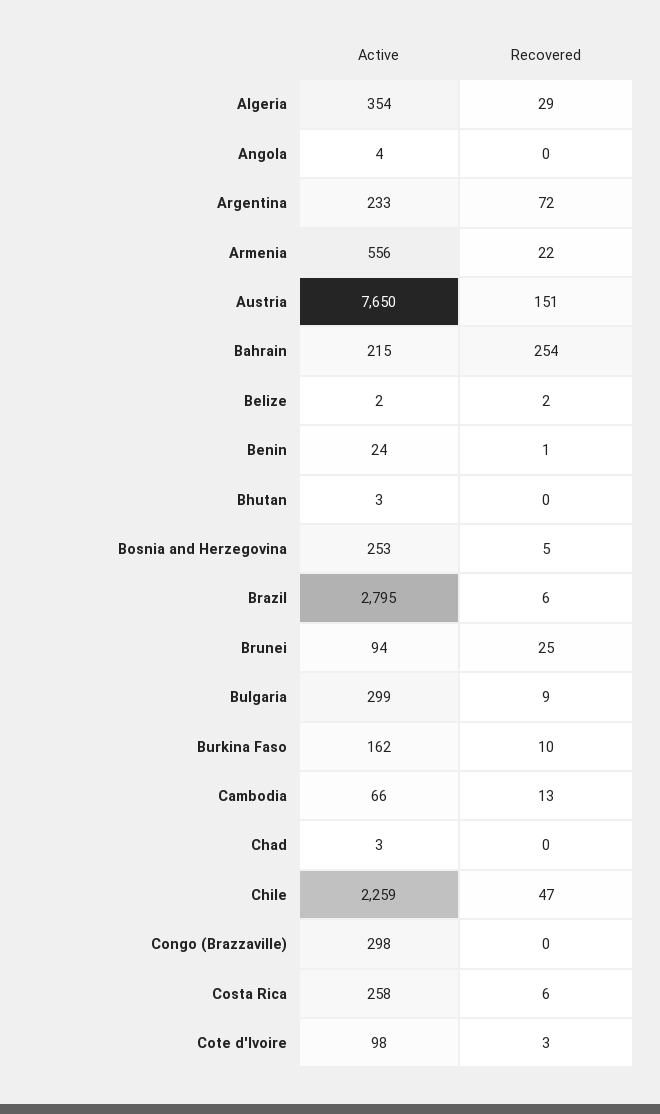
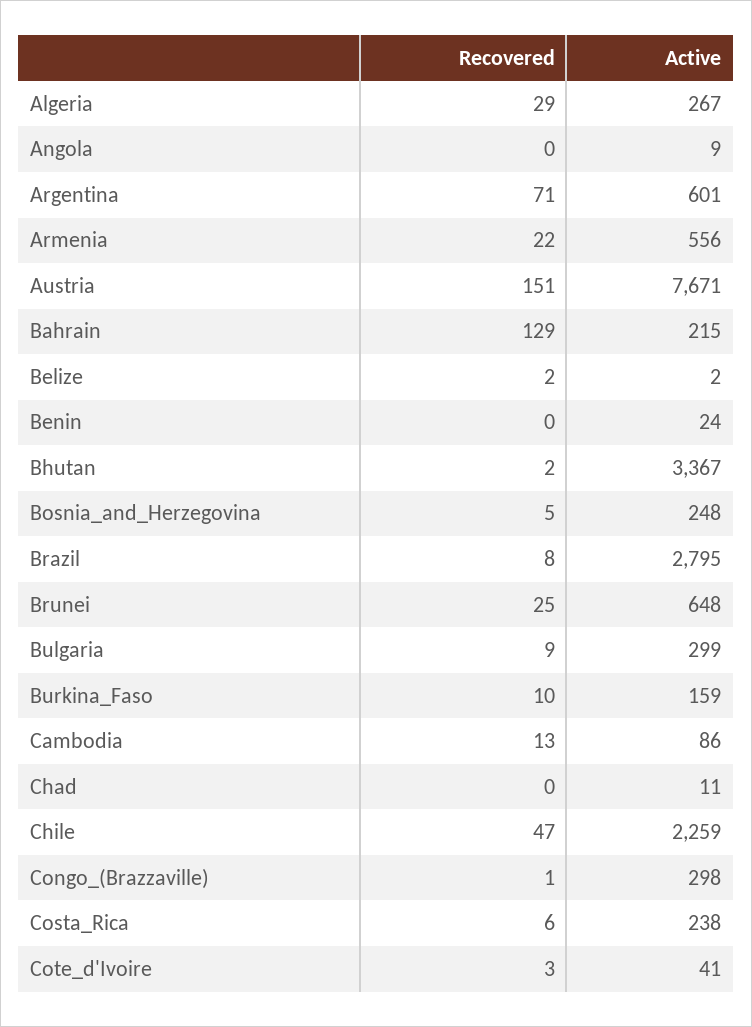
  {
    "Active": {
-     "Algeria": 354,
+     "Algeria": 267,
-     "Angola": 4,
+     "Angola": 9,
-     "Argentina": 233,
+     "Argentina": 601,
      "Armenia": 556,
-     "Austria": 7650,
+     "Austria": 7671,
      "Bahrain": 215,
      "Belize": 2,
      "Benin": 24,
-     "Bhutan": 3,
+     "Bhutan": 3367,
-     "Bosnia and Herzegovina": 253,
+     "Bosnia and Herzegovina": 248,
      "Brazil": 2795,
-     "Brunei": 94,
+     "Brunei": 648,
      "Bulgaria": 299,
-     "Burkina Faso": 162,
+     "Burkina Faso": 159,
-     "Cambodia": 66,
+     "Cambodia": 86,
-     "Chad": 3,
+     "Chad": 11,
      "Chile": 2259,
      "Congo (Brazzaville)": 298,
-     "Costa Rica": 258,
+     "Costa Rica": 238,
-     "Cote d'Ivoire": 98
+     "Cote d'Ivoire": 41
    },
    "Recovered": {
      "Algeria": 29,
      "Angola": 0,
-     "Argentina": 72,
+     "Argentina": 71,
      "Armenia": 22,
      "Austria": 151,
-     "Bahrain": 254,
+     "Bahrain": 129,
      "Belize": 2,
-     "Benin": 1,
+     "Benin": 0,
-     "Bhutan": 0,
+     "Bhutan": 2,
      "Bosnia and Herzegovina": 5,
-     "Brazil": 6,
+     "Brazil": 8,
      "Brunei": 25,
      "Bulgaria": 9,
      "Burkina Faso": 10,
      "Cambodia": 13,
      "Chad": 0,
      "Chile": 47,
-     "Congo (Brazzaville)": 0,
+     "Congo (Brazzaville)": 1,
      "Costa Rica": 6,
      "Cote d'Ivoire": 3
    }
  }

